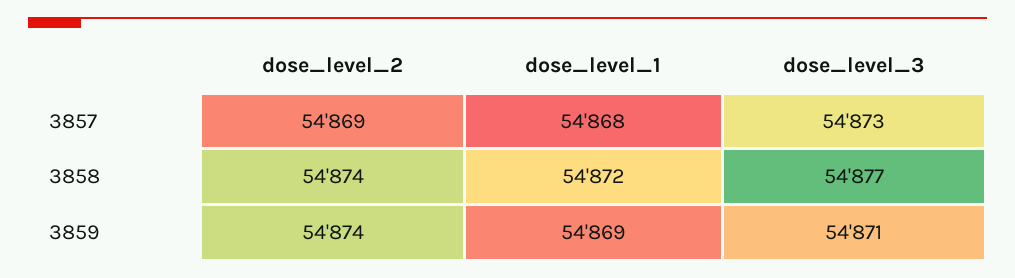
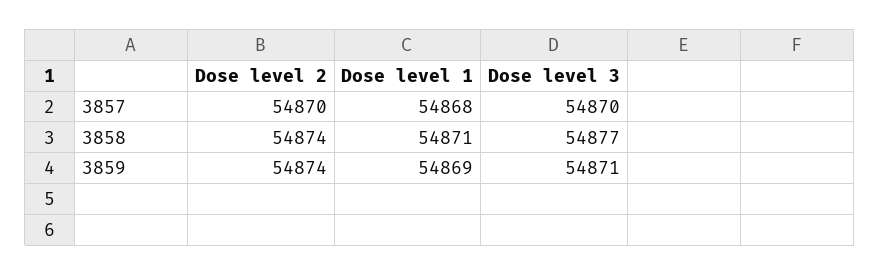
  {
    "dose_level_2": {
-     "3857": 54869,
+     "3857": 54870,
      "3858": 54874,
      "3859": 54874
    },
    "dose_level_1": {
      "3857": 54868,
-     "3858": 54872,
+     "3858": 54871,
      "3859": 54869
    },
    "dose_level_3": {
-     "3857": 54873,
+     "3857": 54870,
      "3858": 54877,
      "3859": 54871
    }
  }

